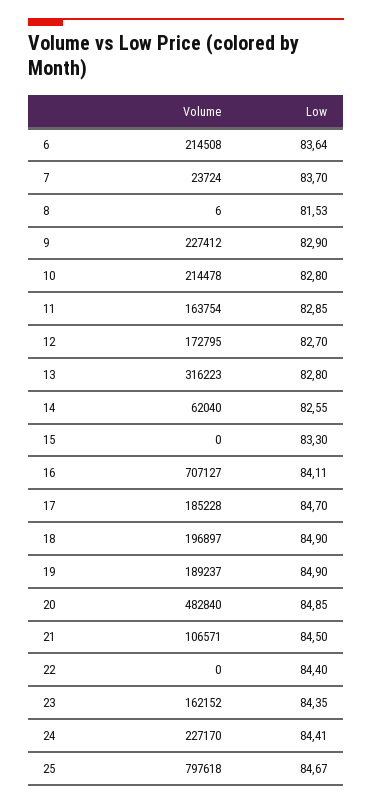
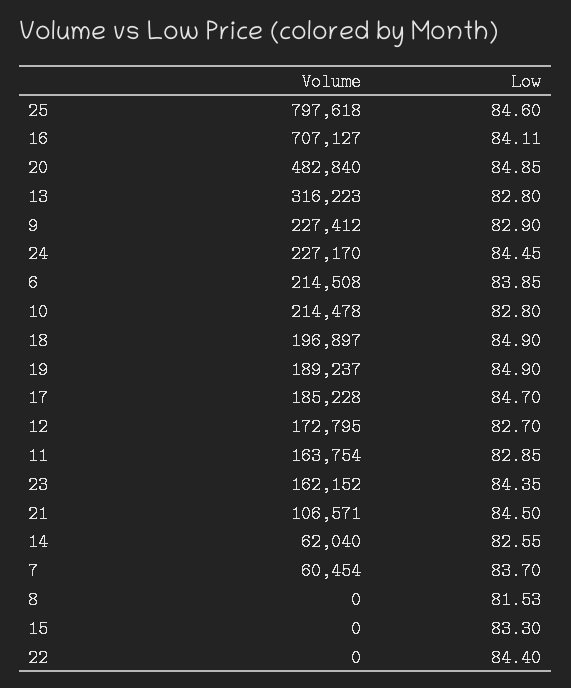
  {
    "Volume": {
      "6": 214508,
-     "7": 23724,
+     "7": 60454,
-     "8": 6,
+     "8": 0,
      "9": 227412,
      "10": 214478,
      "11": 163754,
      "12": 172795,
      "13": 316223,
      "14": 62040,
      "15": 0,
      "16": 707127,
      "17": 185228,
      "18": 196897,
      "19": 189237,
      "20": 482840,
      "21": 106571,
      "22": 0,
      "23": 162152,
      "24": 227170,
      "25": 797618
    },
    "Low": {
-     "6": 83.64,
+     "6": 83.85,
      "7": 83.7,
      "8": 81.53,
      "9": 82.9,
      "10": 82.8,
      "11": 82.85,
      "12": 82.7,
      "13": 82.8,
      "14": 82.55,
      "15": 83.3,
      "16": 84.11,
      "17": 84.7,
      "18": 84.9,
      "19": 84.9,
      "20": 84.85,
      "21": 84.5,
      "22": 84.4,
      "23": 84.35,
-     "24": 84.41,
+     "24": 84.45,
-     "25": 84.67
+     "25": 84.6
    }
  }

